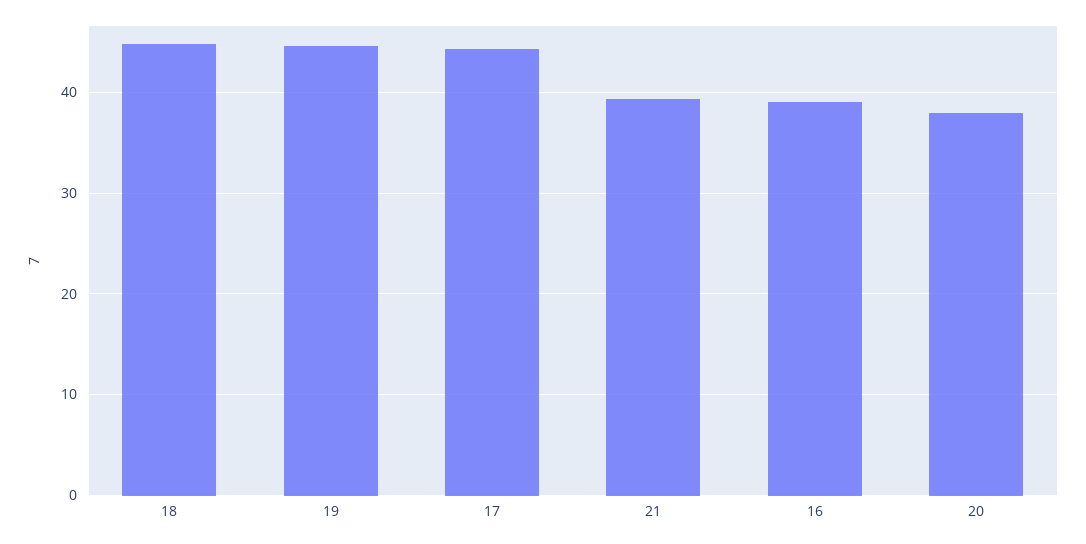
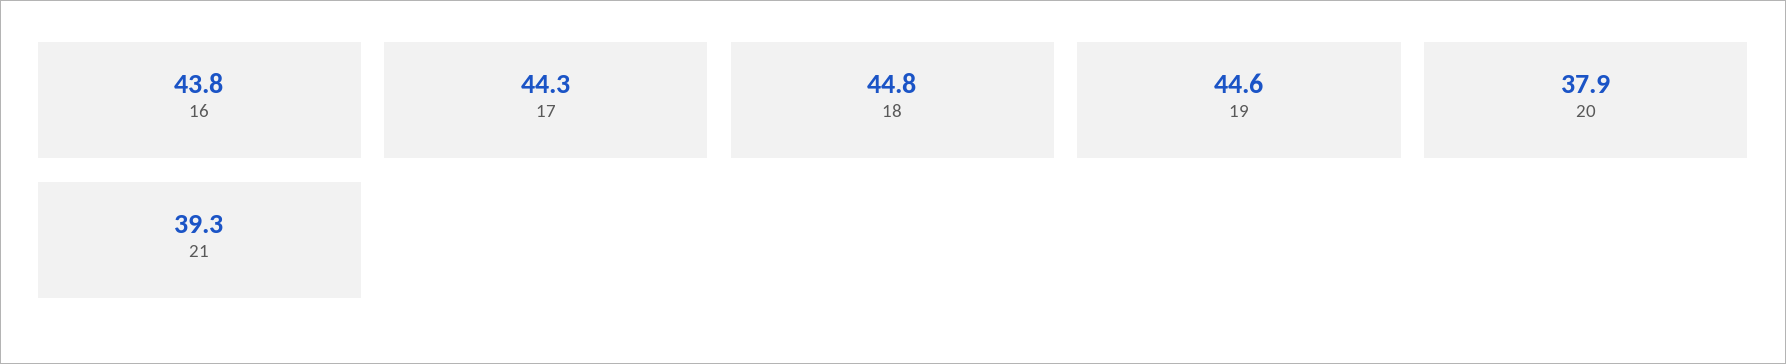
  {
    "18": 44.8,
    "19": 44.6,
    "17": 44.3,
    "21": 39.3,
-   "16": 39,
+   "16": 43.8,
    "20": 37.9
  }

